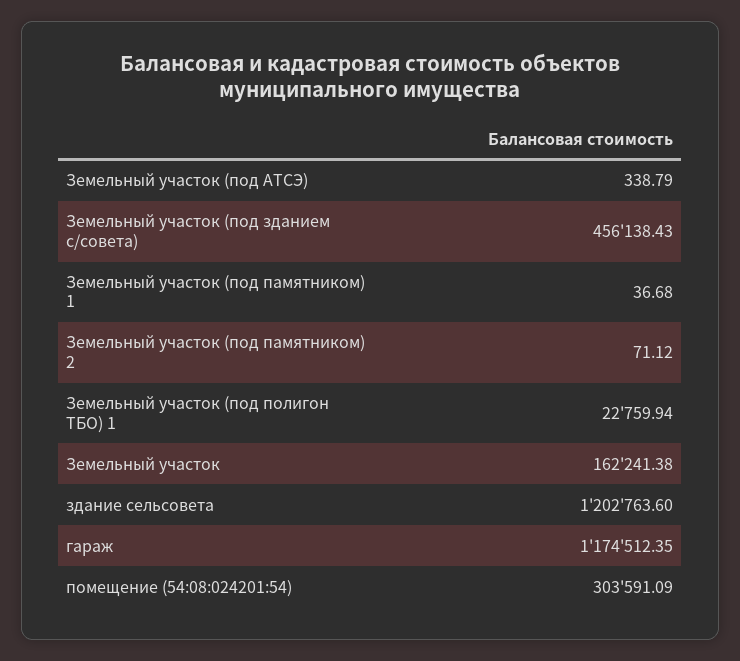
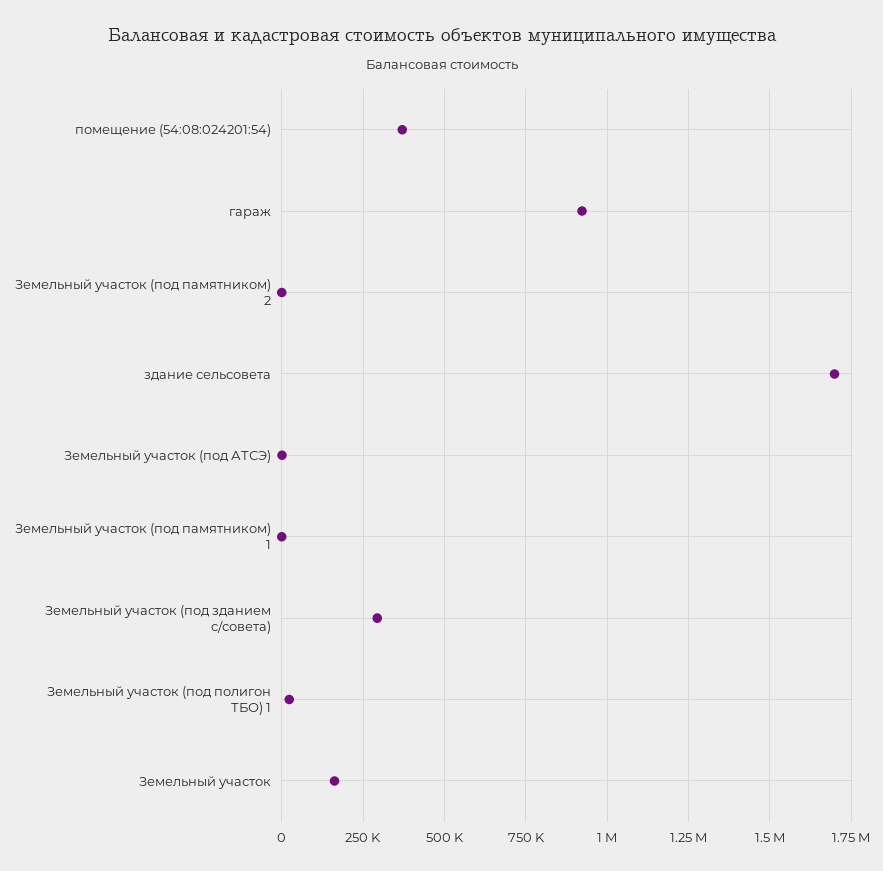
  {
    "Земельный участок (под АТСЭ)": 338.79,
-   "Земельный участок (под зданием с/совета)": 456138.43,
+   "Земельный участок (под зданием с/совета)": 300000,
    "Земельный участок (под памятником) 1": 36.68,
    "Земельный участок (под памятником) 2": 71.12,
    "Земельный участок (под полигон ТБО) 1": 22759.94,
    "Земельный участок": 162241.38,
-   "здание сельсовета": 1202763.6,
+   "здание сельсовета": 1700000,
-   "гараж": 1174512.35,
+   "гараж": 925000,
-   "помещение (54:08:024201:54)": 303591.09
+   "помещение (54:08:024201:54)": 375000
  }

